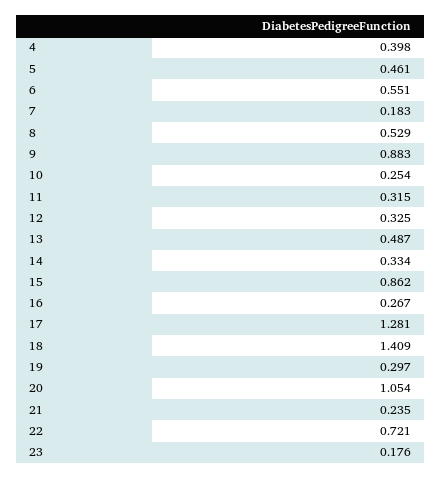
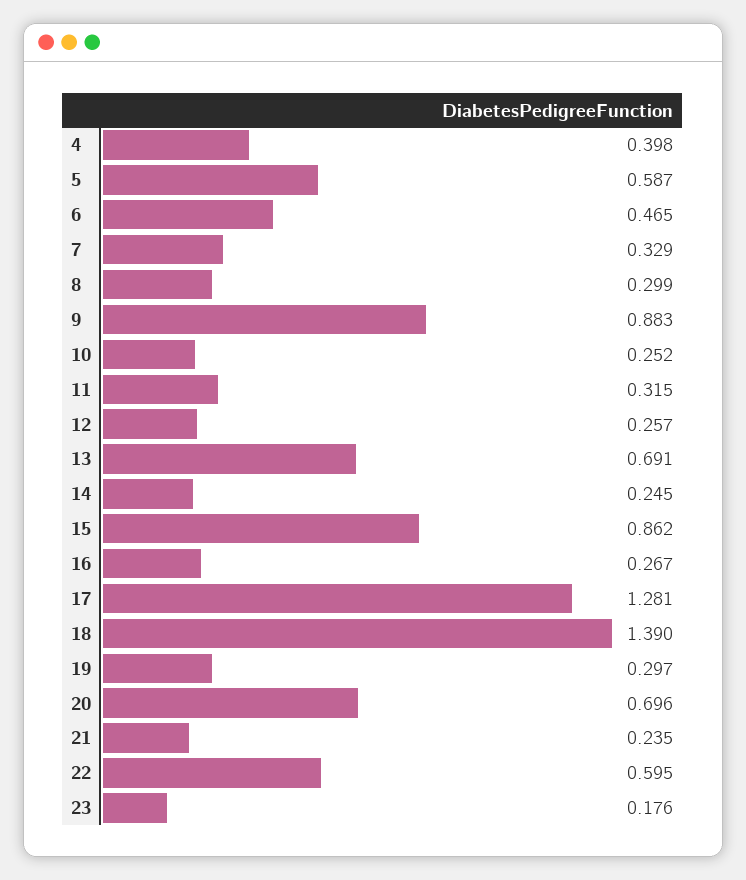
  {
    "4": 0.398,
-   "5": 0.461,
+   "5": 0.587,
-   "6": 0.551,
+   "6": 0.465,
-   "7": 0.183,
+   "7": 0.329,
-   "8": 0.529,
+   "8": 0.299,
    "9": 0.883,
-   "10": 0.254,
+   "10": 0.252,
    "11": 0.315,
-   "12": 0.325,
+   "12": 0.257,
-   "13": 0.487,
+   "13": 0.691,
-   "14": 0.334,
+   "14": 0.245,
    "15": 0.862,
    "16": 0.267,
    "17": 1.281,
-   "18": 1.409,
+   "18": 1.39,
    "19": 0.297,
-   "20": 1.054,
+   "20": 0.696,
    "21": 0.235,
-   "22": 0.721,
+   "22": 0.595,
    "23": 0.176
  }

